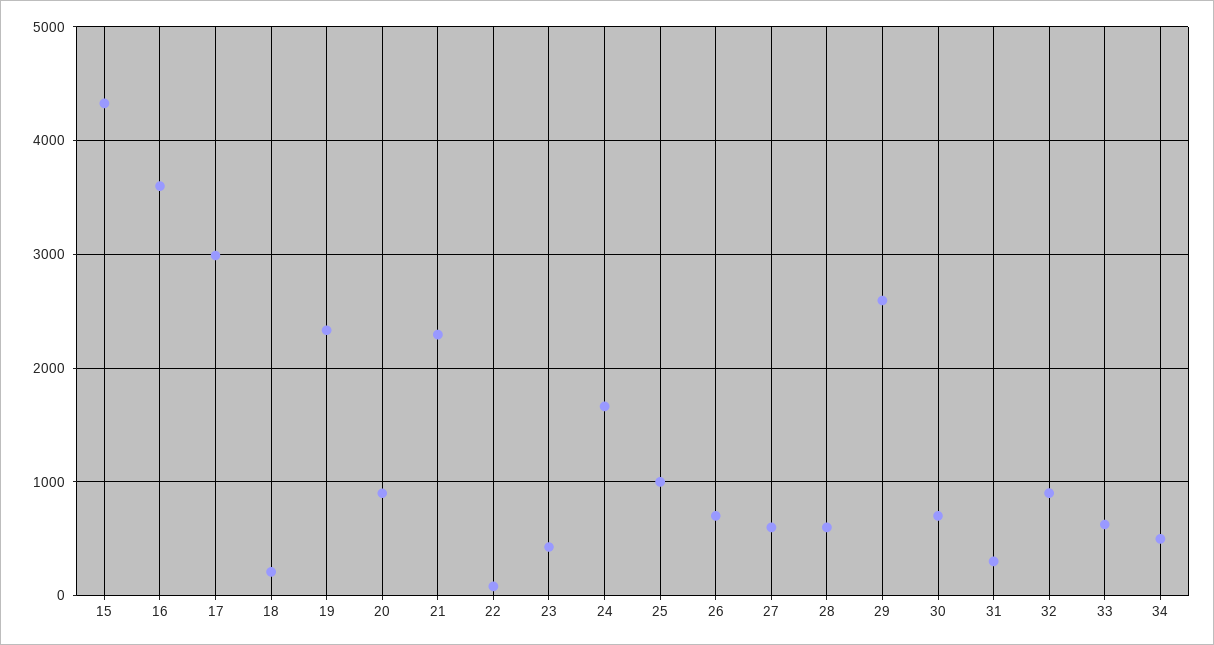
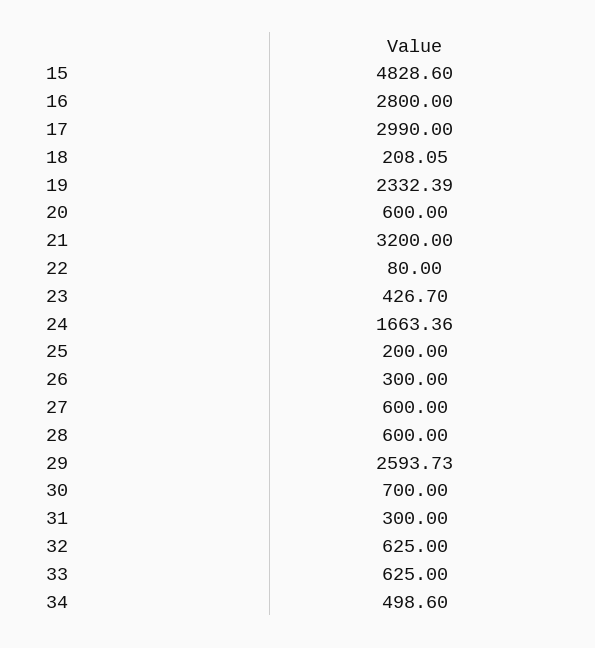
  {
-   "15": 4300,
+   "15": 4828.6,
-   "16": 3600,
+   "16": 2800,
    "17": 2990,
    "18": 208.05,
    "19": 2332.39,
-   "20": 900,
+   "20": 600,
-   "21": 2300,
+   "21": 3200,
    "22": 80,
    "23": 426.7,
    "24": 1663.36,
-   "25": 1000,
+   "25": 200,
-   "26": 700,
+   "26": 300,
    "27": 600,
    "28": 600,
    "29": 2593.73,
    "30": 700,
    "31": 300,
-   "32": 900,
+   "32": 625,
    "33": 625,
    "34": 498.6
  }

